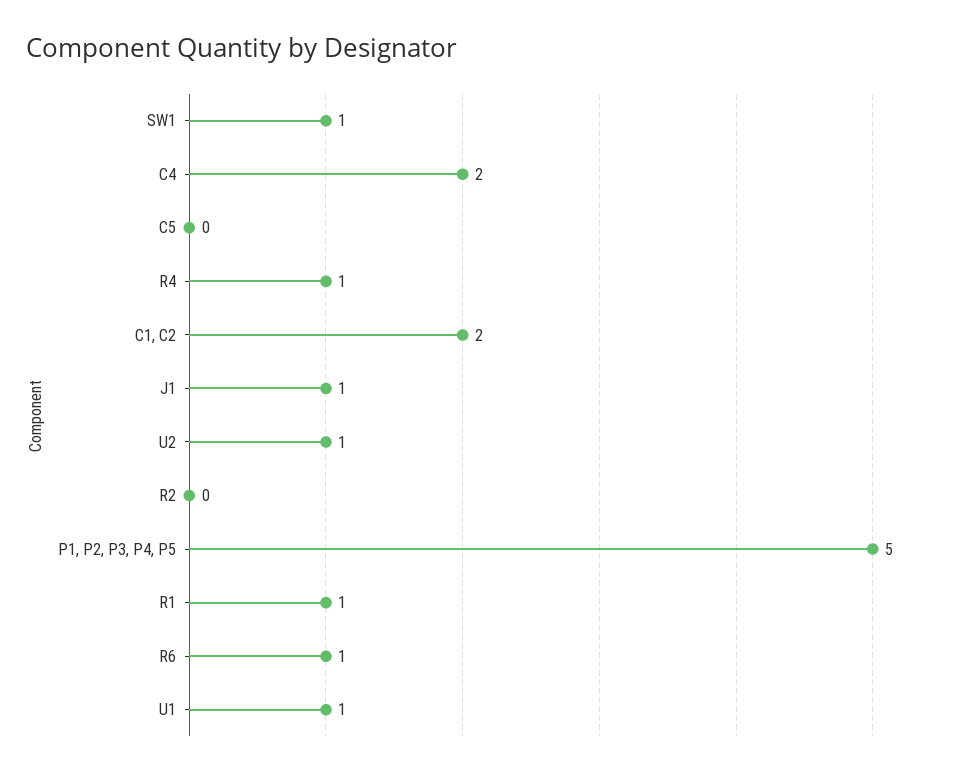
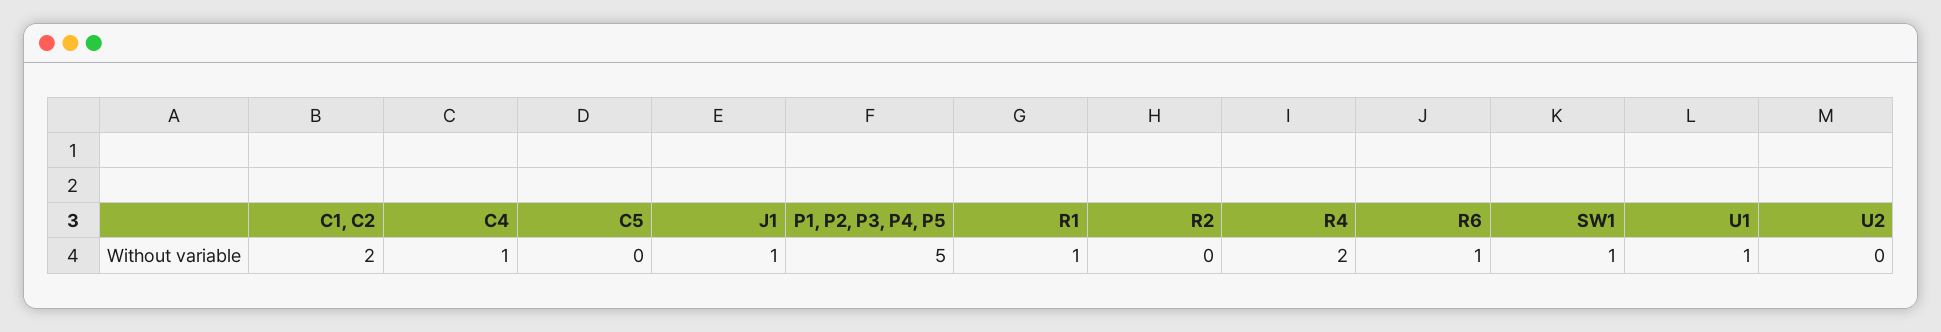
  {
    "SW1": 1,
-   "C4": 2,
+   "C4": 1,
    "C5": 0,
-   "R4": 1,
+   "R4": 2,
    "C1, C2": 2,
    "J1": 1,
-   "U2": 1,
+   "U2": 0,
    "R2": 0,
    "P1, P2, P3, P4, P5": 5,
    "R1": 1,
    "R6": 1,
    "U1": 1
  }

